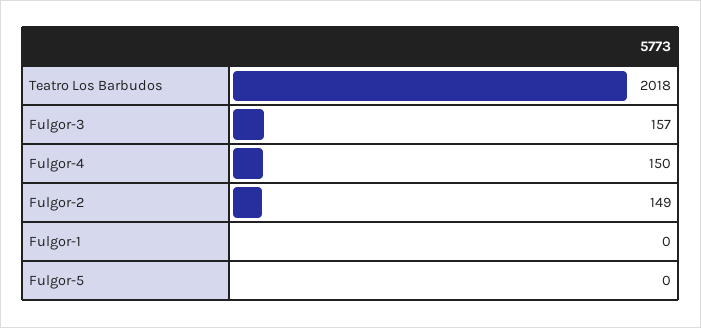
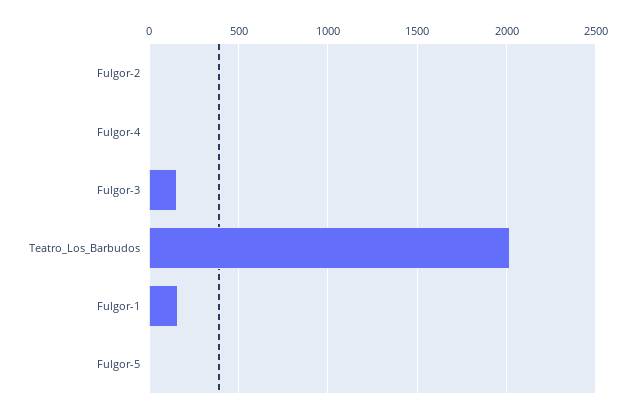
  {
    "Teatro Los Barbudos": 2018,
    "Fulgor-3": 157,
-   "Fulgor-4": 150,
+   "Fulgor-4": 0,
-   "Fulgor-2": 149,
+   "Fulgor-2": 0,
-   "Fulgor-1": 0,
+   "Fulgor-1": 150,
    "Fulgor-5": 0
  }

